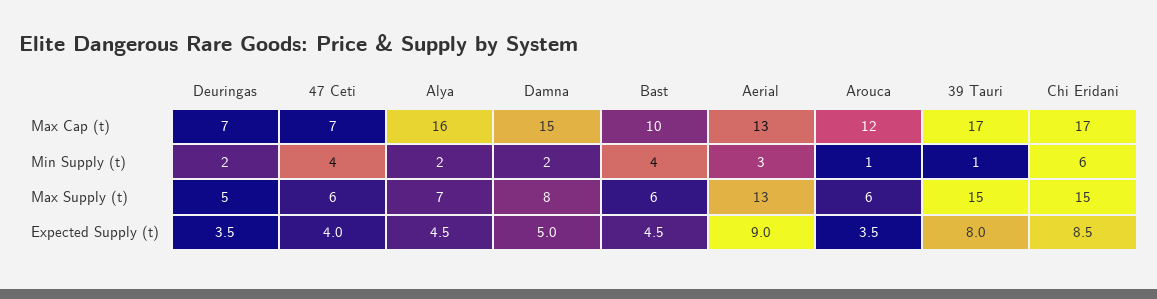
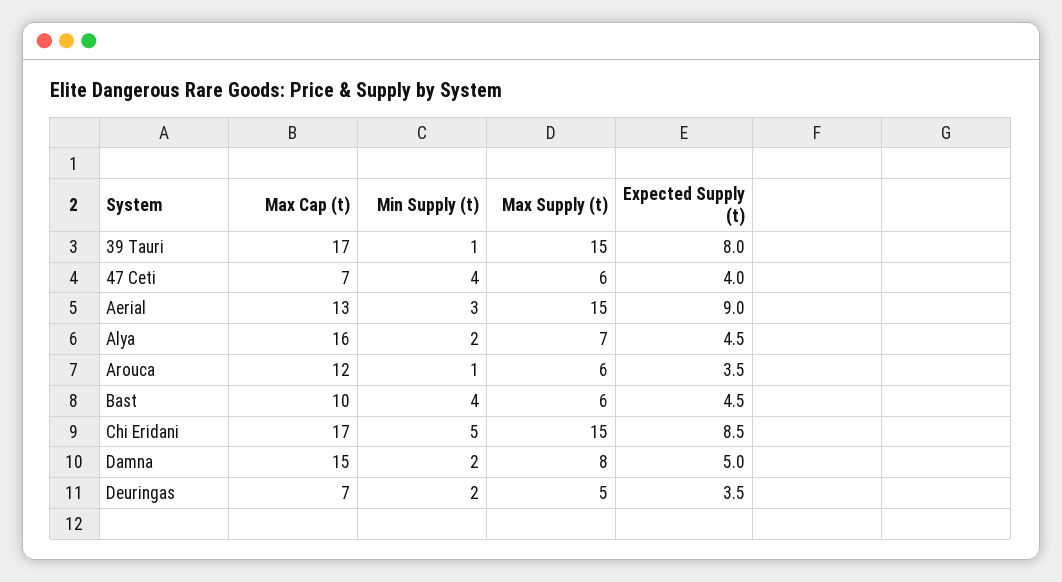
  {
    "Deuringas": {
      "Max Cap (t)": 7,
      "Min Supply (t)": 2,
      "Max Supply (t)": 5,
      "Expected Supply (t)": 3.5
    },
    "47 Ceti": {
      "Max Cap (t)": 7,
      "Min Supply (t)": 4,
      "Max Supply (t)": 6,
      "Expected Supply (t)": 4
    },
    "Alya": {
      "Max Cap (t)": 16,
      "Min Supply (t)": 2,
      "Max Supply (t)": 7,
      "Expected Supply (t)": 4.5
    },
    "Damna": {
      "Max Cap (t)": 15,
      "Min Supply (t)": 2,
      "Max Supply (t)": 8,
      "Expected Supply (t)": 5
    },
    "Bast": {
      "Max Cap (t)": 10,
      "Min Supply (t)": 4,
      "Max Supply (t)": 6,
      "Expected Supply (t)": 4.5
    },
    "Aerial": {
      "Max Cap (t)": 13,
      "Min Supply (t)": 3,
-     "Max Supply (t)": 13,
+     "Max Supply (t)": 15,
      "Expected Supply (t)": 9
    },
    "Arouca": {
      "Max Cap (t)": 12,
      "Min Supply (t)": 1,
      "Max Supply (t)": 6,
      "Expected Supply (t)": 3.5
    },
    "39 Tauri": {
      "Max Cap (t)": 17,
      "Min Supply (t)": 1,
      "Max Supply (t)": 15,
      "Expected Supply (t)": 8
    },
    "Chi Eridani": {
      "Max Cap (t)": 17,
-     "Min Supply (t)": 6,
+     "Min Supply (t)": 5,
      "Max Supply (t)": 15,
      "Expected Supply (t)": 8.5
    }
  }

